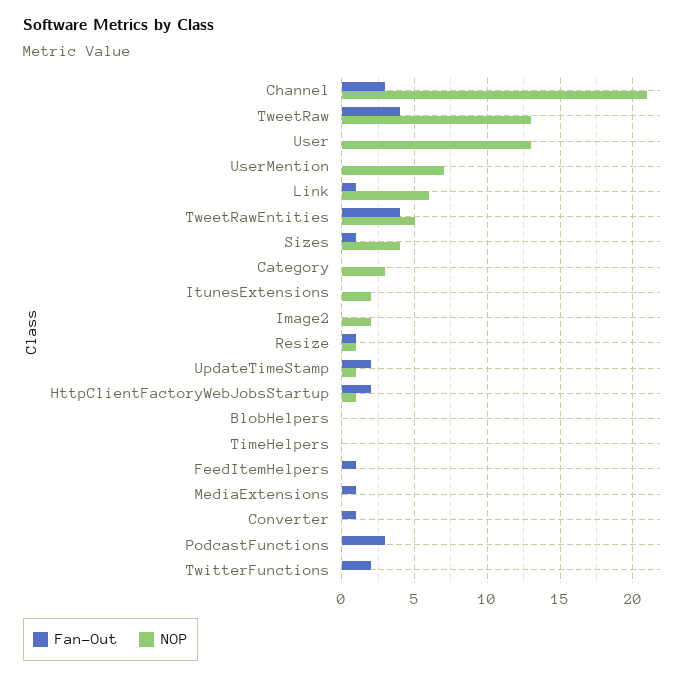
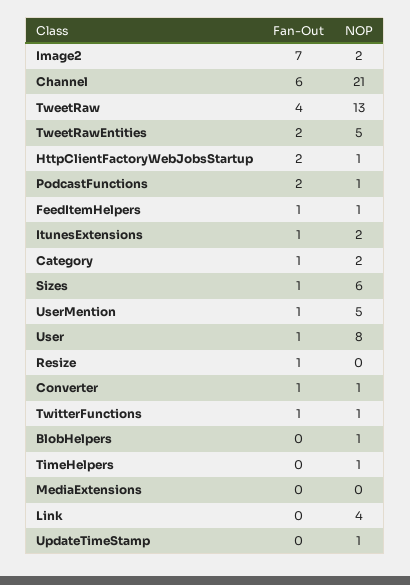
  {
    "Fan-Out": {
-     "Channel": 3,
+     "Channel": 6,
      "TweetRaw": 4,
-     "User": 0,
+     "User": 1,
-     "UserMention": 0,
+     "UserMention": 1,
-     "Link": 1,
+     "Link": 0,
-     "TweetRawEntities": 4,
+     "TweetRawEntities": 2,
      "Sizes": 1,
-     "Category": 0,
+     "Category": 1,
-     "ItunesExtensions": 0,
+     "ItunesExtensions": 1,
-     "Image2": 0,
+     "Image2": 7,
      "Resize": 1,
-     "UpdateTimeStamp": 2,
+     "UpdateTimeStamp": 0,
      "HttpClientFactoryWebJobsStartup": 2,
      "BlobHelpers": 0,
      "TimeHelpers": 0,
      "FeedItemHelpers": 1,
-     "MediaExtensions": 1,
+     "MediaExtensions": 0,
      "Converter": 1,
-     "PodcastFunctions": 3,
+     "PodcastFunctions": 2,
-     "TwitterFunctions": 2
+     "TwitterFunctions": 1
    },
    "NOP": {
      "Channel": 21,
      "TweetRaw": 13,
-     "User": 13,
+     "User": 8,
-     "UserMention": 7,
+     "UserMention": 5,
-     "Link": 6,
+     "Link": 4,
      "TweetRawEntities": 5,
-     "Sizes": 4,
+     "Sizes": 6,
-     "Category": 3,
+     "Category": 2,
      "ItunesExtensions": 2,
      "Image2": 2,
-     "Resize": 1,
+     "Resize": 0,
      "UpdateTimeStamp": 1,
      "HttpClientFactoryWebJobsStartup": 1,
-     "BlobHelpers": 0,
+     "BlobHelpers": 1,
-     "TimeHelpers": 0,
+     "TimeHelpers": 1,
-     "FeedItemHelpers": 0,
+     "FeedItemHelpers": 1,
      "MediaExtensions": 0,
-     "Converter": 0,
+     "Converter": 1,
-     "PodcastFunctions": 0,
+     "PodcastFunctions": 1,
-     "TwitterFunctions": 0
+     "TwitterFunctions": 1
    }
  }

